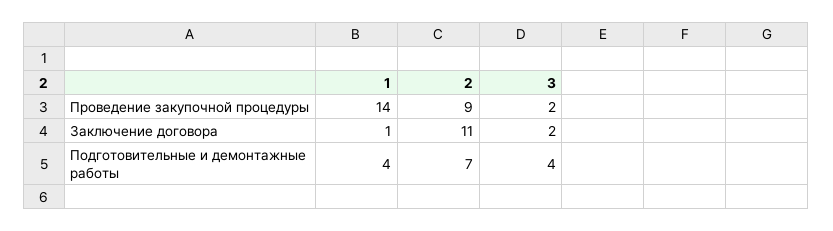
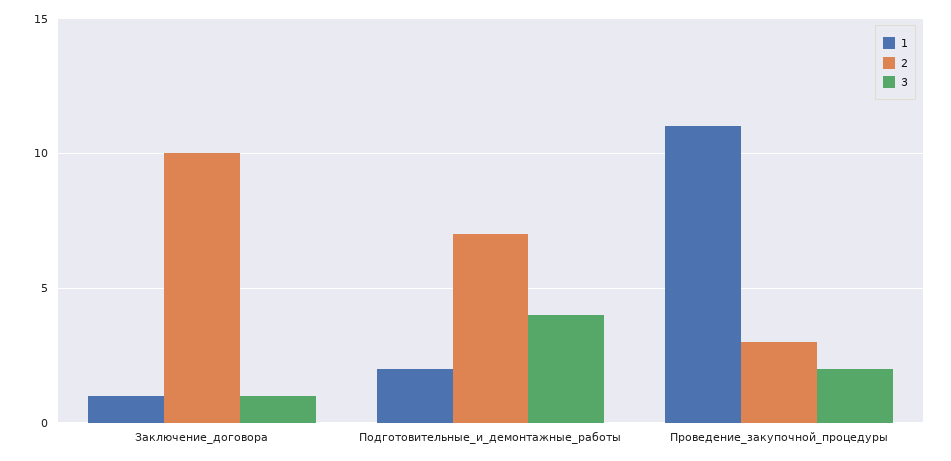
  {
    "1": {
-     "Проведение закупочной процедуры": 14,
+     "Проведение закупочной процедуры": 11,
      "Заключение договора": 1,
-     "Подготовительные и демонтажные работы": 4
+     "Подготовительные и демонтажные работы": 2
    },
    "2": {
-     "Проведение закупочной процедуры": 9,
+     "Проведение закупочной процедуры": 3,
-     "Заключение договора": 11,
+     "Заключение договора": 10,
      "Подготовительные и демонтажные работы": 7
    },
    "3": {
      "Проведение закупочной процедуры": 2,
-     "Заключение договора": 2,
+     "Заключение договора": 1,
      "Подготовительные и демонтажные работы": 4
    }
  }

